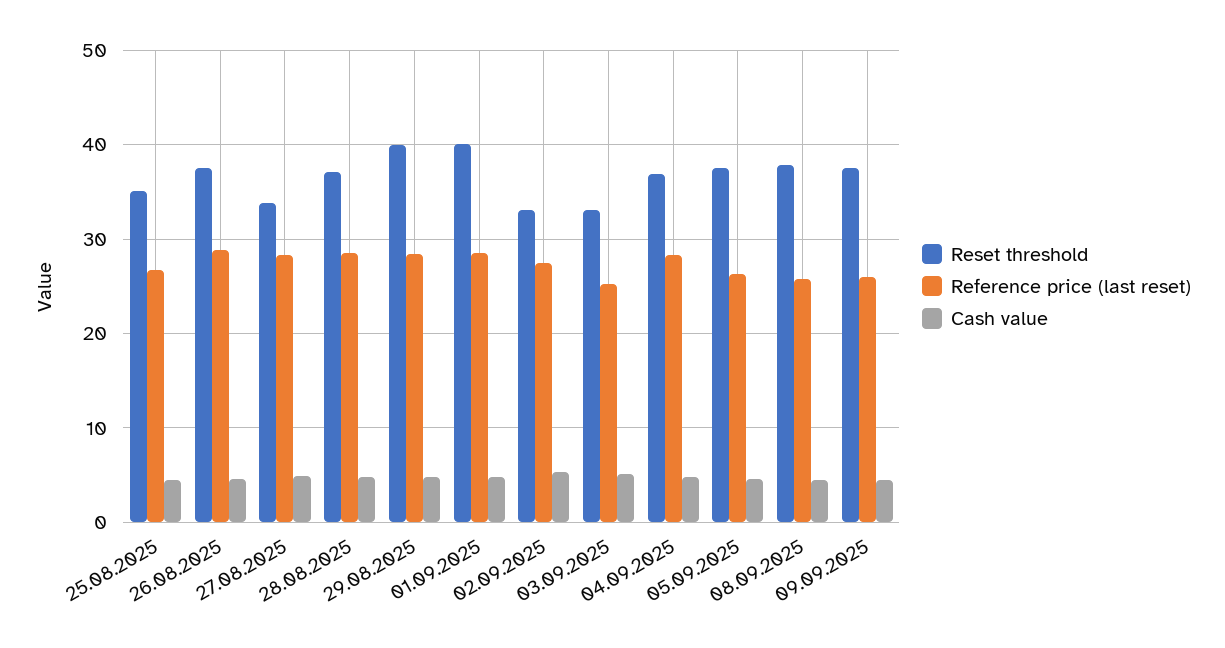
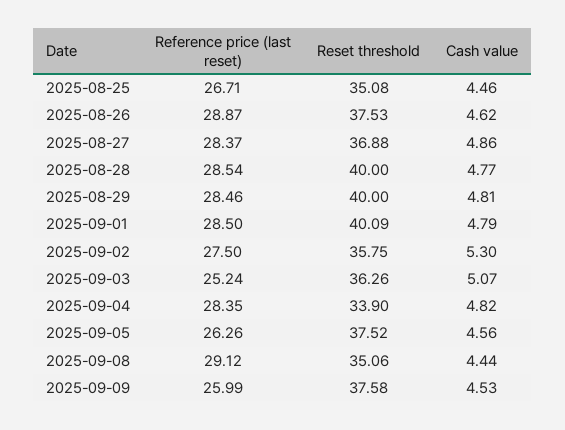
  {
    "Reset threshold": {
      "25.08.2025": 35.08,
      "26.08.2025": 37.53,
-     "27.08.2025": 34,
+     "27.08.2025": 36.88,
-     "28.08.2025": 37,
+     "28.08.2025": 40,
      "29.08.2025": 40,
      "01.09.2025": 40.09,
-     "02.09.2025": 33,
+     "02.09.2025": 35.75,
-     "03.09.2025": 33,
+     "03.09.2025": 36.26,
-     "04.09.2025": 37,
+     "04.09.2025": 33.9,
      "05.09.2025": 37.52,
-     "08.09.2025": 38,
+     "08.09.2025": 35.06,
      "09.09.2025": 37.58
    },
    "Reference price (last reset)": {
      "25.08.2025": 26.71,
      "26.08.2025": 28.87,
      "27.08.2025": 28.37,
      "28.08.2025": 28.54,
      "29.08.2025": 28.46,
      "01.09.2025": 28.5,
      "02.09.2025": 27.5,
      "03.09.2025": 25.24,
      "04.09.2025": 28.35,
      "05.09.2025": 26.26,
-     "08.09.2025": 26,
+     "08.09.2025": 29.12,
      "09.09.2025": 25.99
    },
    "Cash value": {
      "25.08.2025": 4.46,
      "26.08.2025": 4.62,
      "27.08.2025": 4.86,
      "28.08.2025": 4.77,
      "29.08.2025": 4.81,
      "01.09.2025": 4.79,
      "02.09.2025": 5.3,
      "03.09.2025": 5.07,
      "04.09.2025": 4.82,
      "05.09.2025": 4.56,
      "08.09.2025": 4.44,
      "09.09.2025": 4.53
    }
  }

